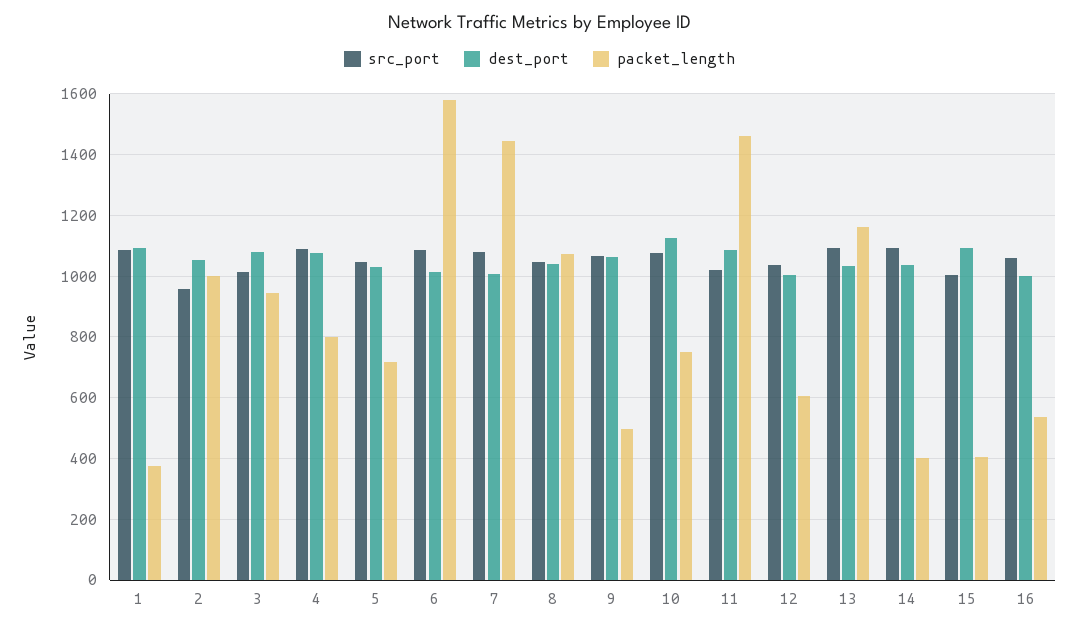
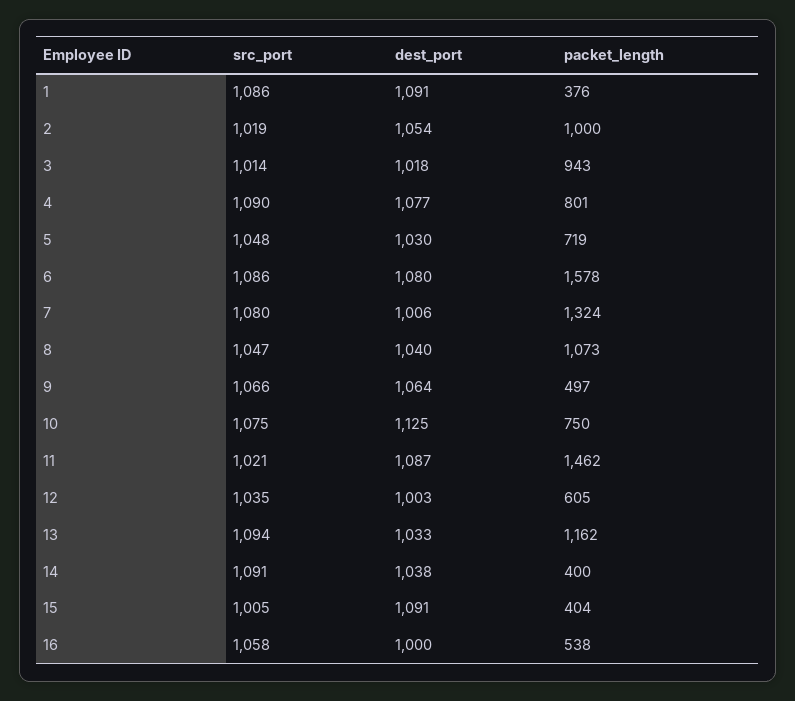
  {
    "src_port": {
      "1": 1086,
-     "2": 960,
+     "2": 1019,
      "3": 1014,
      "4": 1090,
      "5": 1048,
      "6": 1086,
      "7": 1080,
      "8": 1047,
      "9": 1066,
      "10": 1075,
      "11": 1021,
      "12": 1035,
      "13": 1094,
      "14": 1091,
      "15": 1005,
      "16": 1058
    },
    "dest_port": {
      "1": 1091,
      "2": 1054,
-     "3": 1080,
+     "3": 1018,
      "4": 1077,
      "5": 1030,
-     "6": 1020,
+     "6": 1080,
      "7": 1006,
      "8": 1040,
      "9": 1064,
      "10": 1125,
      "11": 1087,
      "12": 1003,
      "13": 1033,
      "14": 1038,
      "15": 1091,
      "16": 1000
    },
    "packet_length": {
      "1": 376,
      "2": 1000,
      "3": 943,
      "4": 801,
      "5": 719,
      "6": 1578,
-     "7": 1440,
+     "7": 1324,
      "8": 1073,
      "9": 497,
      "10": 750,
      "11": 1462,
      "12": 605,
      "13": 1162,
      "14": 400,
      "15": 404,
      "16": 538
    }
  }

